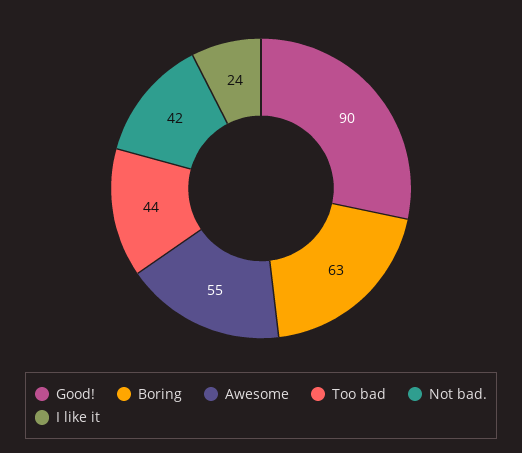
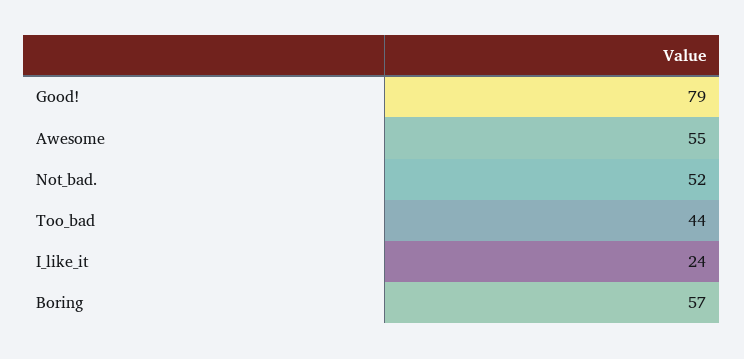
  {
-   "Good!": 90,
+   "Good!": 79,
-   "Boring": 63,
+   "Boring": 57,
    "Awesome": 55,
    "Too bad": 44,
-   "Not bad.": 42,
+   "Not bad.": 52,
    "I like it": 24
  }

